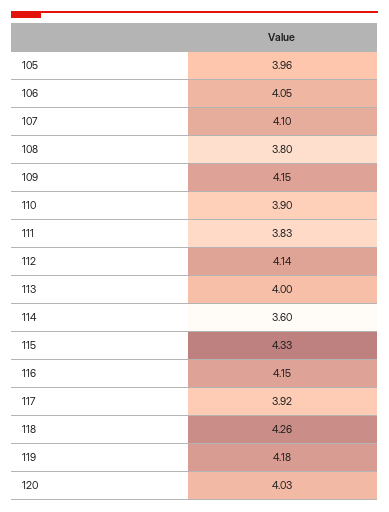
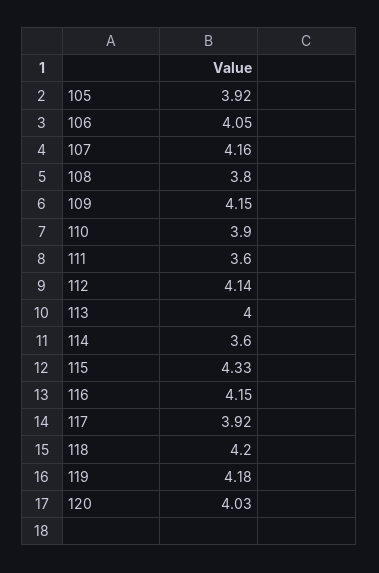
  {
-   "105": 3.96,
+   "105": 3.92,
    "106": 4.05,
-   "107": 4.1,
+   "107": 4.16,
    "108": 3.8,
    "109": 4.15,
    "110": 3.9,
-   "111": 3.83,
+   "111": 3.6,
    "112": 4.14,
    "113": 4,
    "114": 3.6,
    "115": 4.33,
    "116": 4.15,
    "117": 3.92,
-   "118": 4.26,
+   "118": 4.2,
    "119": 4.18,
    "120": 4.03
  }

